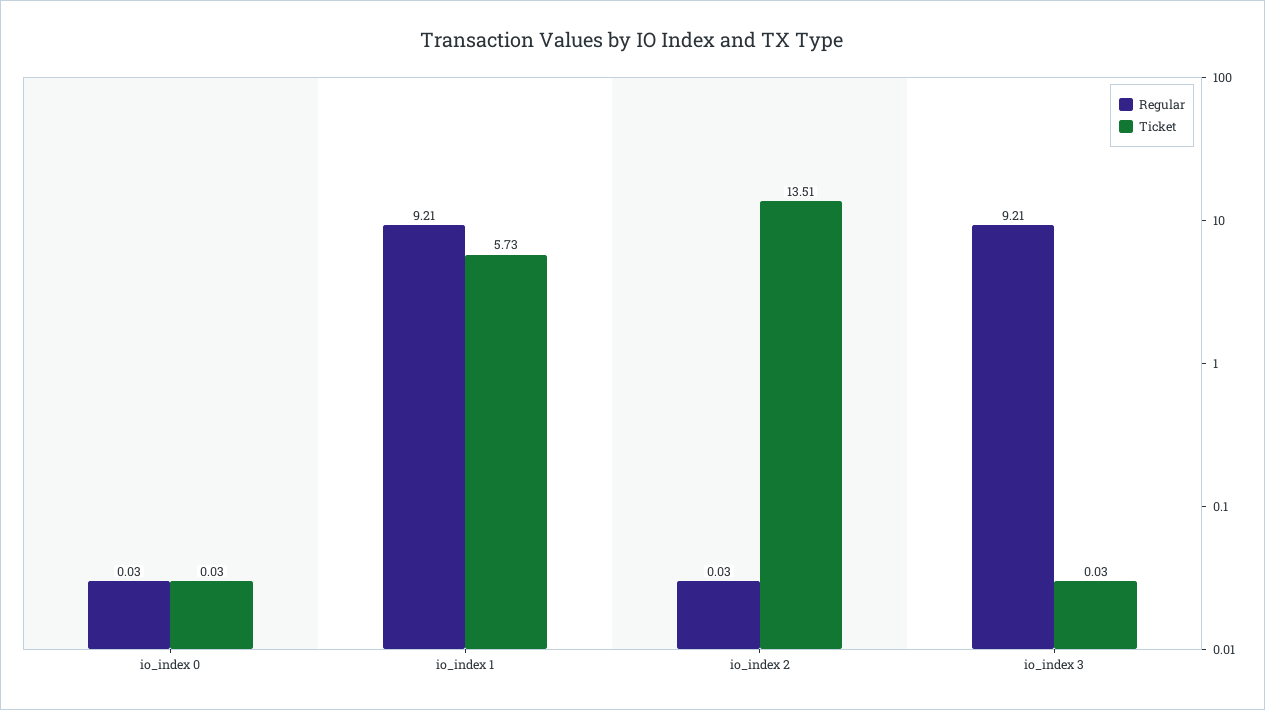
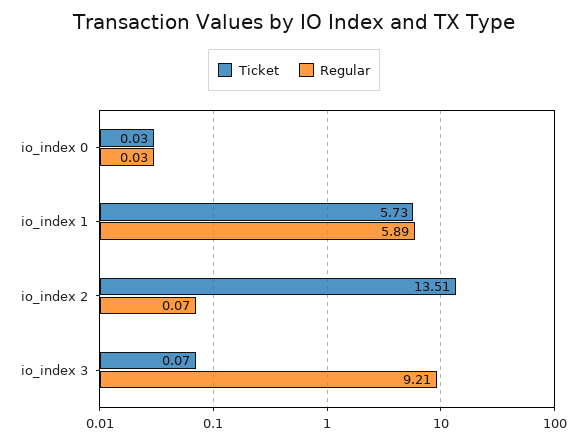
  {
    "Regular": {
      "io_index 0": 0.03,
-     "io_index 1": 9.21,
+     "io_index 1": 5.89,
-     "io_index 2": 0.03,
+     "io_index 2": 0.07,
      "io_index 3": 9.21
    },
    "Ticket": {
      "io_index 0": 0.03,
      "io_index 1": 5.73,
      "io_index 2": 13.51,
-     "io_index 3": 0.03
+     "io_index 3": 0.07
    }
  }

